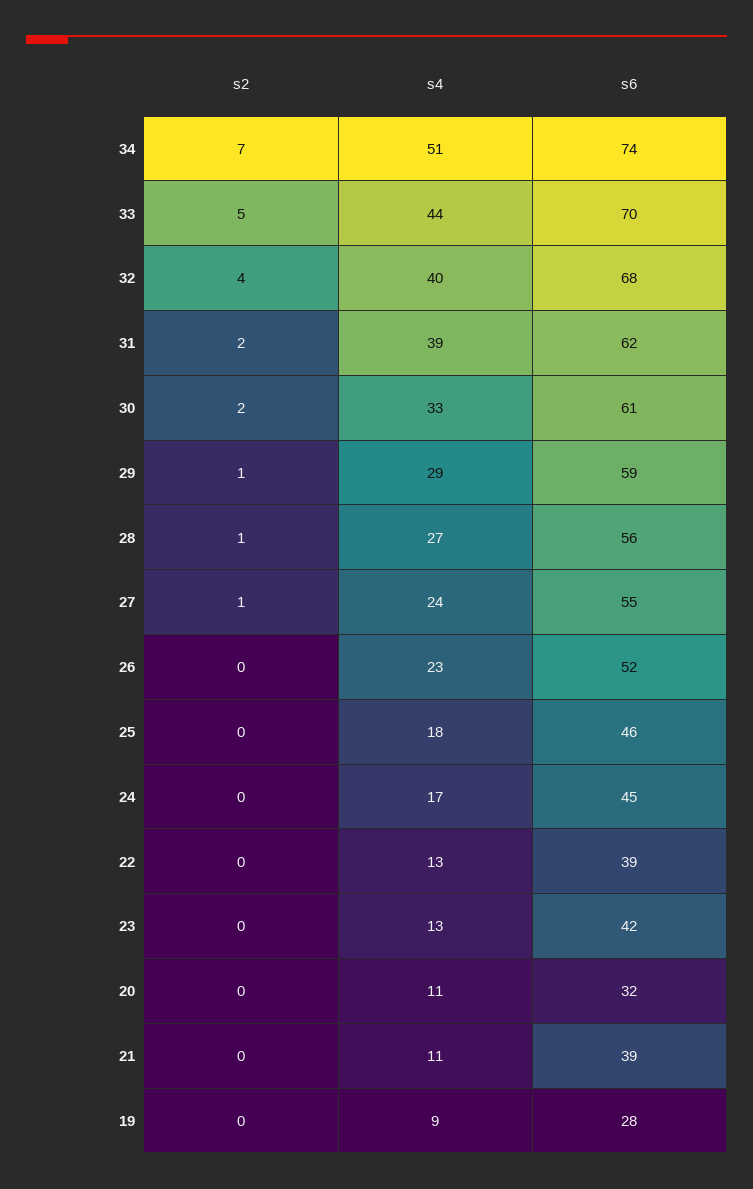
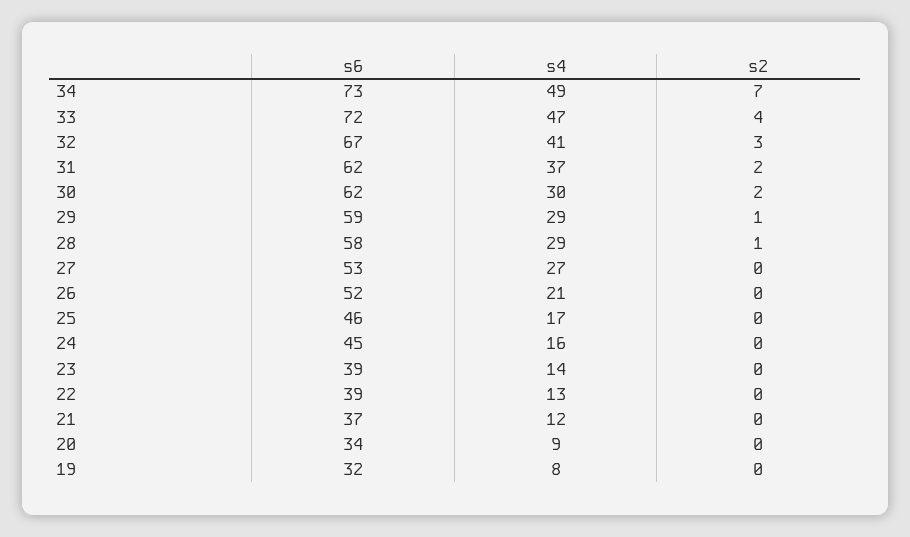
  {
    "s2": {
      "34": 7,
-     "33": 5,
+     "33": 4,
-     "32": 4,
+     "32": 3,
      "31": 2,
      "30": 2,
      "29": 1,
      "28": 1,
-     "27": 1,
+     "27": 0,
      "26": 0,
      "25": 0,
      "24": 0,
      "22": 0,
      "23": 0,
      "20": 0,
      "21": 0,
      "19": 0
    },
    "s4": {
-     "34": 51,
+     "34": 49,
-     "33": 44,
+     "33": 47,
-     "32": 40,
+     "32": 41,
-     "31": 39,
+     "31": 37,
-     "30": 33,
+     "30": 30,
      "29": 29,
-     "28": 27,
+     "28": 29,
-     "27": 24,
+     "27": 27,
-     "26": 23,
+     "26": 21,
-     "25": 18,
+     "25": 17,
-     "24": 17,
+     "24": 16,
      "22": 13,
-     "23": 13,
+     "23": 14,
-     "20": 11,
+     "20": 9,
-     "21": 11,
+     "21": 12,
-     "19": 9
+     "19": 8
    },
    "s6": {
-     "34": 74,
+     "34": 73,
-     "33": 70,
+     "33": 72,
-     "32": 68,
+     "32": 67,
      "31": 62,
-     "30": 61,
+     "30": 62,
      "29": 59,
-     "28": 56,
+     "28": 58,
-     "27": 55,
+     "27": 53,
      "26": 52,
      "25": 46,
      "24": 45,
      "22": 39,
-     "23": 42,
+     "23": 39,
-     "20": 32,
+     "20": 34,
-     "21": 39,
+     "21": 37,
-     "19": 28
+     "19": 32
    }
  }

